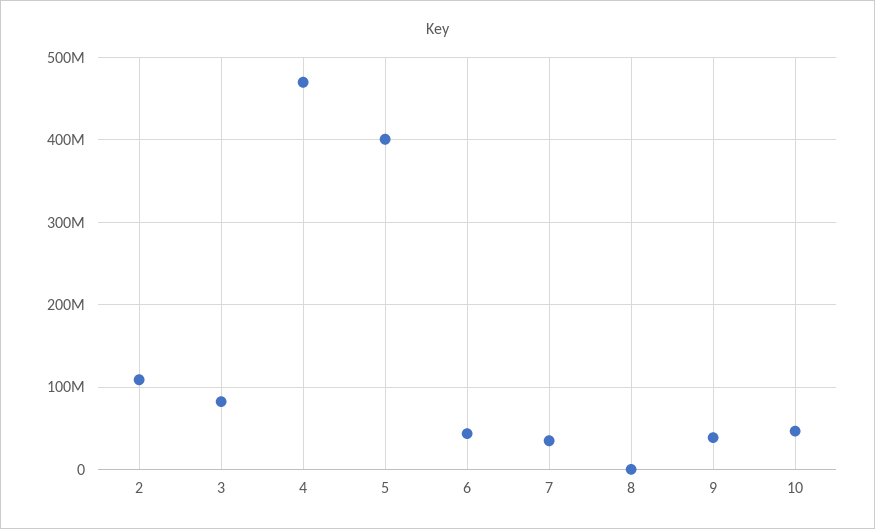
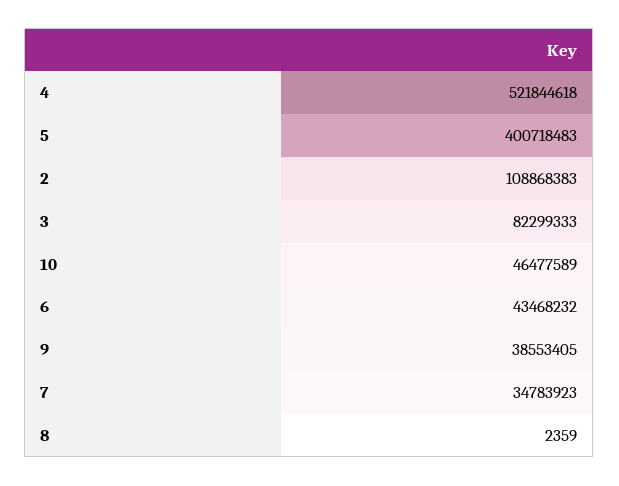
  {
    "2": 108868383,
    "3": 82299333,
-   "4": 470000000,
+   "4": 521844618,
    "5": 400718483,
    "6": 43468232,
    "7": 34783923,
    "8": 2359,
    "9": 38553405,
    "10": 46477589
  }

